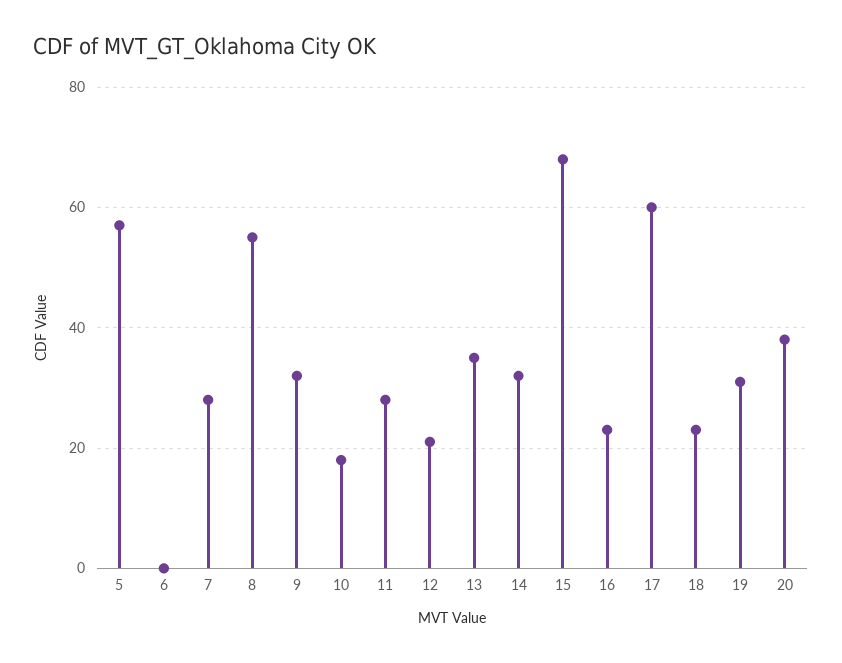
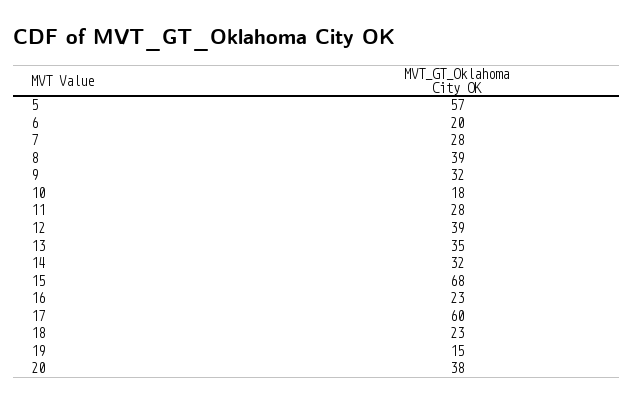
  {
    "5": 57,
-   "6": 0,
+   "6": 20,
    "7": 28,
-   "8": 55,
+   "8": 39,
    "9": 32,
    "10": 18,
    "11": 28,
-   "12": 20,
+   "12": 39,
    "13": 35,
    "14": 32,
    "15": 68,
    "16": 23,
    "17": 60,
    "18": 23,
-   "19": 30,
+   "19": 15,
    "20": 38
  }

